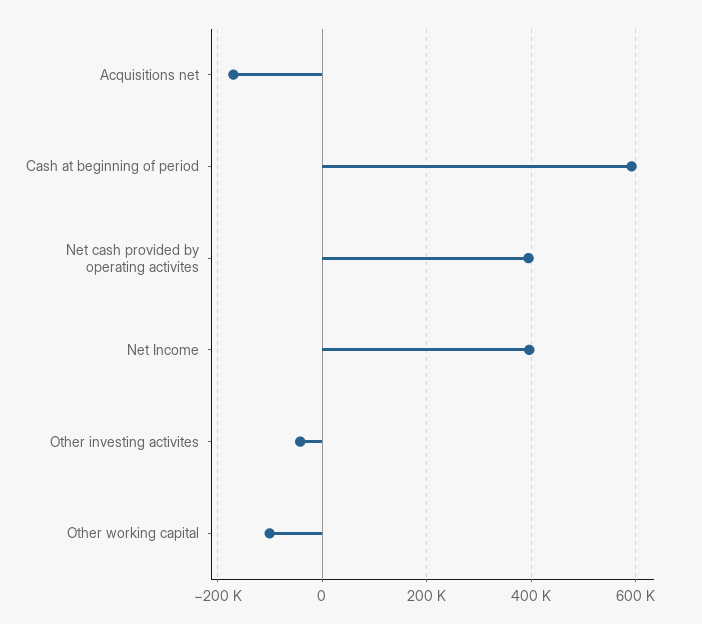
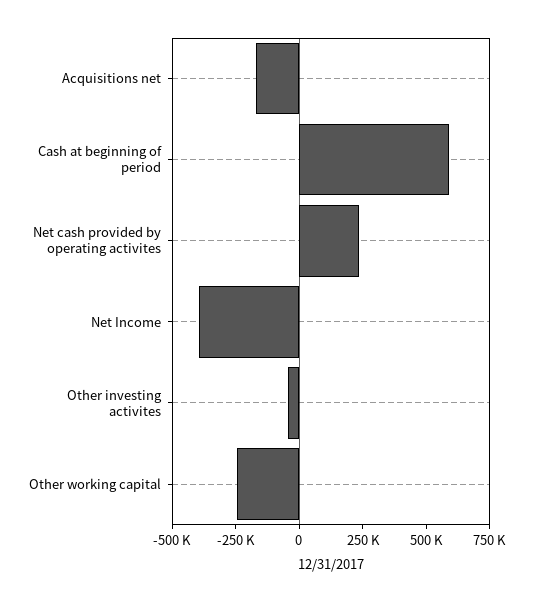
  {
    "Acquisitions net": -180000,
    "Cash at beginning of period": 600000,
-   "Net cash provided by operating activites": 400000,
+   "Net cash provided by operating activites": 250000,
-   "Net Income": 400000,
+   "Net Income": -400000,
    "Other investing activites": -40000,
-   "Other working capital": -100000
+   "Other working capital": -250000
  }

